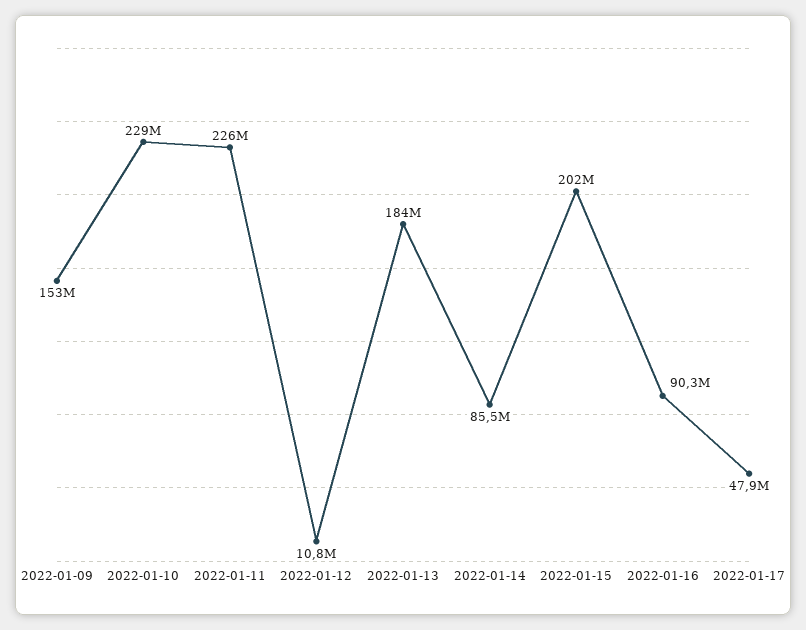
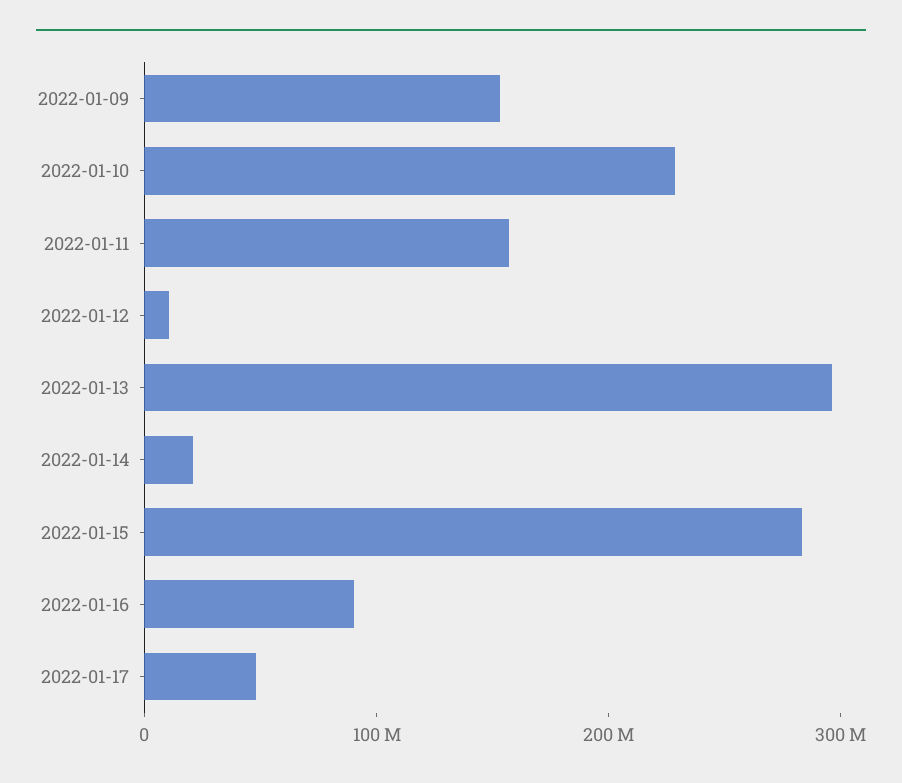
  {
    "2022-01-09": 153000000,
    "2022-01-10": 229000000,
-   "2022-01-11": 226000000,
+   "2022-01-11": 160000000,
    "2022-01-12": 10800000,
-   "2022-01-13": 184000000,
+   "2022-01-13": 300000000,
-   "2022-01-14": 85500000,
+   "2022-01-14": 20000000,
-   "2022-01-15": 202000000,
+   "2022-01-15": 280000000,
    "2022-01-16": 90300000,
    "2022-01-17": 47900000
  }

